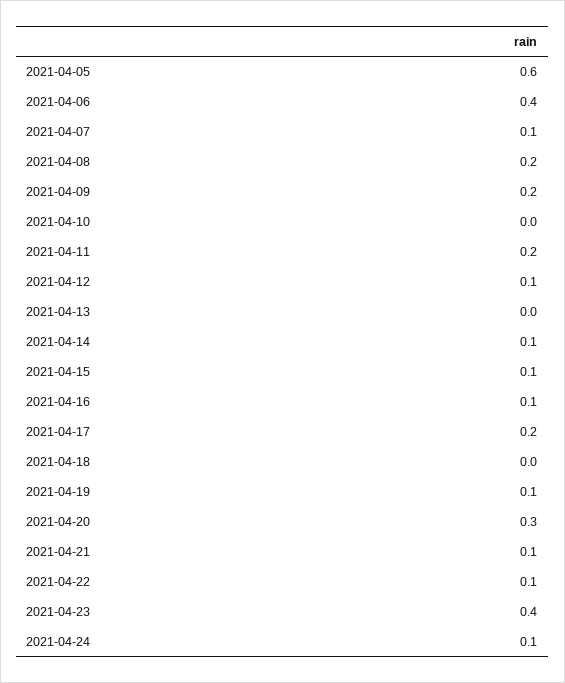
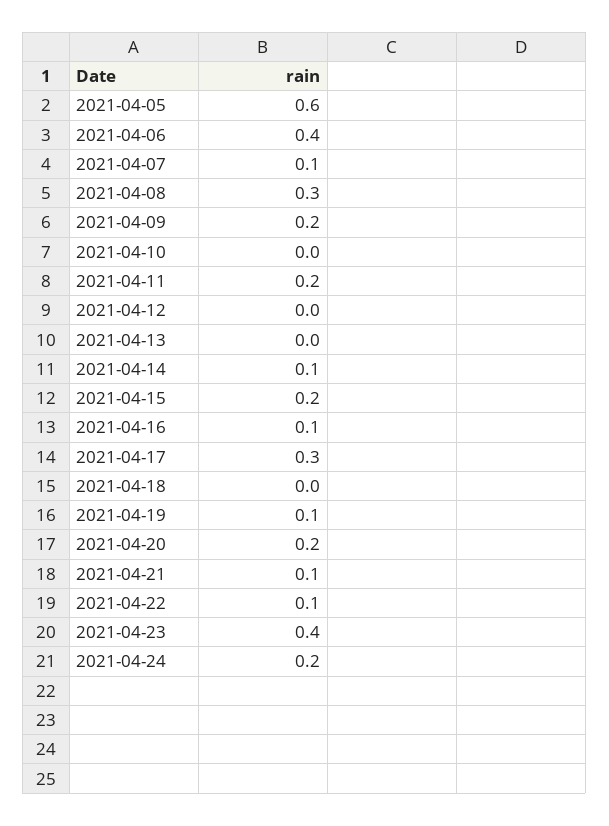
  {
    "2021-04-05": 0.6,
    "2021-04-06": 0.4,
    "2021-04-07": 0.1,
-   "2021-04-08": 0.2,
+   "2021-04-08": 0.3,
    "2021-04-09": 0.2,
    "2021-04-10": 0,
    "2021-04-11": 0.2,
-   "2021-04-12": 0.1,
+   "2021-04-12": 0,
    "2021-04-13": 0,
    "2021-04-14": 0.1,
-   "2021-04-15": 0.1,
+   "2021-04-15": 0.2,
    "2021-04-16": 0.1,
-   "2021-04-17": 0.2,
+   "2021-04-17": 0.3,
    "2021-04-18": 0,
    "2021-04-19": 0.1,
-   "2021-04-20": 0.3,
+   "2021-04-20": 0.2,
    "2021-04-21": 0.1,
    "2021-04-22": 0.1,
    "2021-04-23": 0.4,
-   "2021-04-24": 0.1
+   "2021-04-24": 0.2
  }

